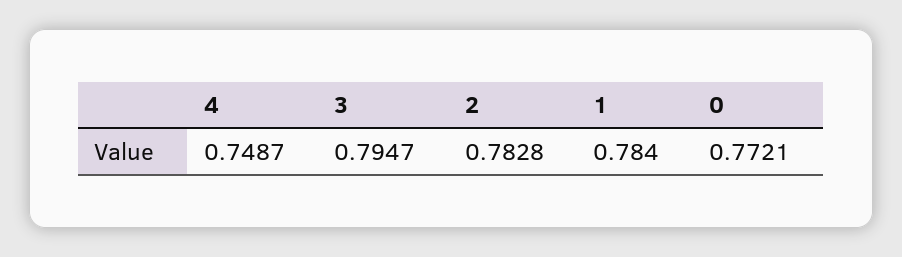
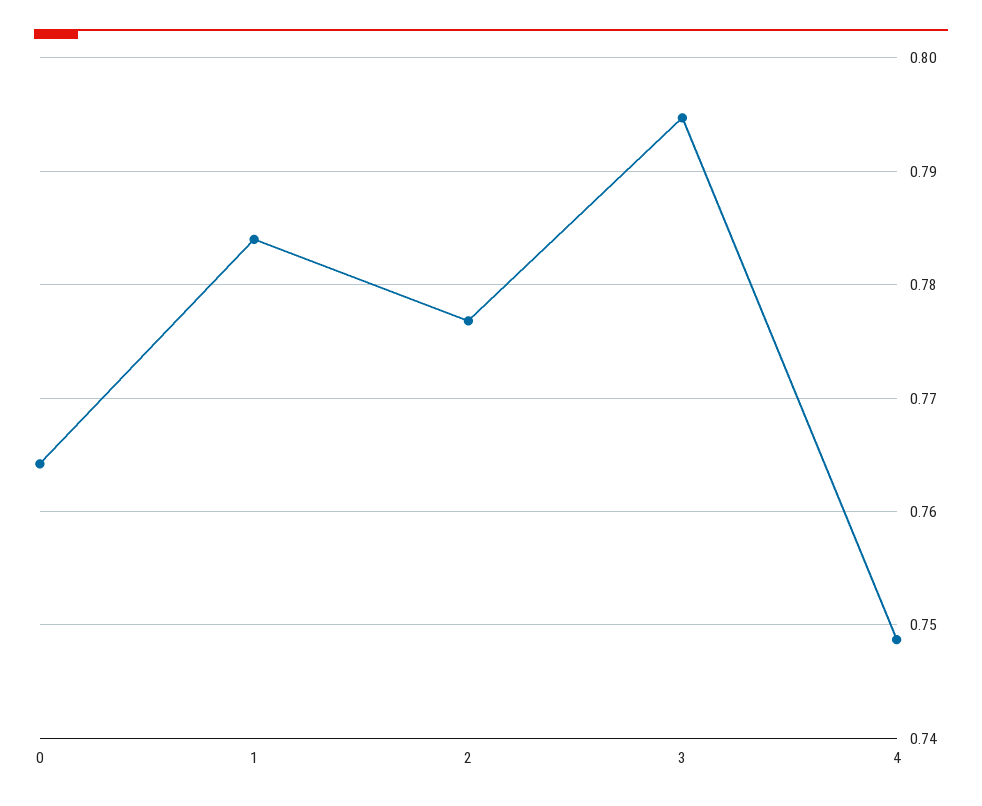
  {
    "4": 0.7487,
    "3": 0.7947,
-   "2": 0.7828,
+   "2": 0.777,
    "1": 0.784,
-   "0": 0.7721
+   "0": 0.764
  }

